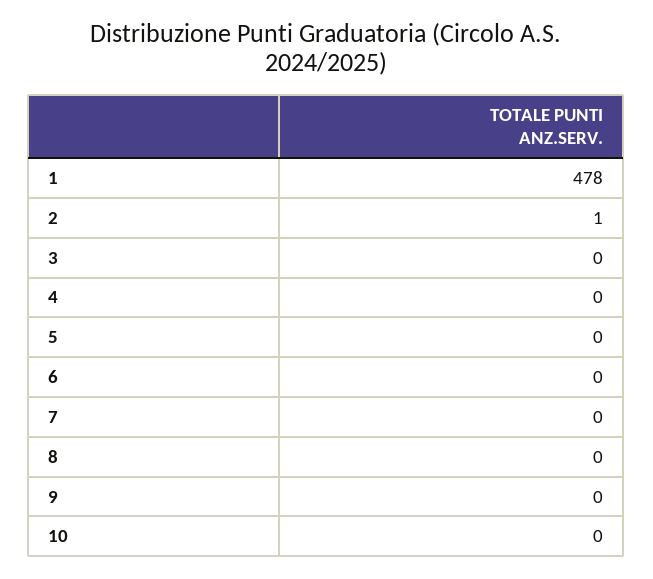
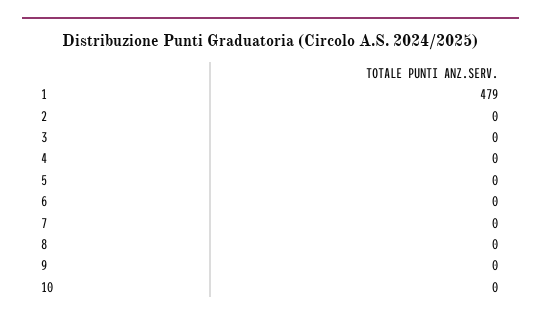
  {
-   "1": 478,
+   "1": 479,
-   "2": 1,
+   "2": 0,
    "3": 0,
    "4": 0,
    "5": 0,
    "6": 0,
    "7": 0,
    "8": 0,
    "9": 0,
    "10": 0
  }

